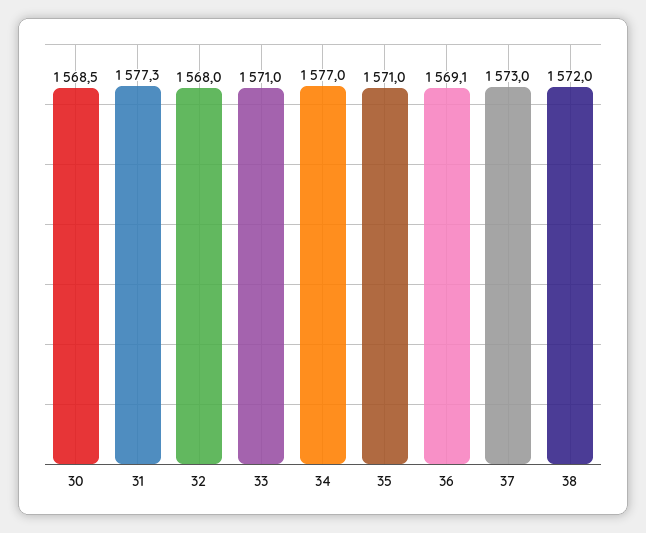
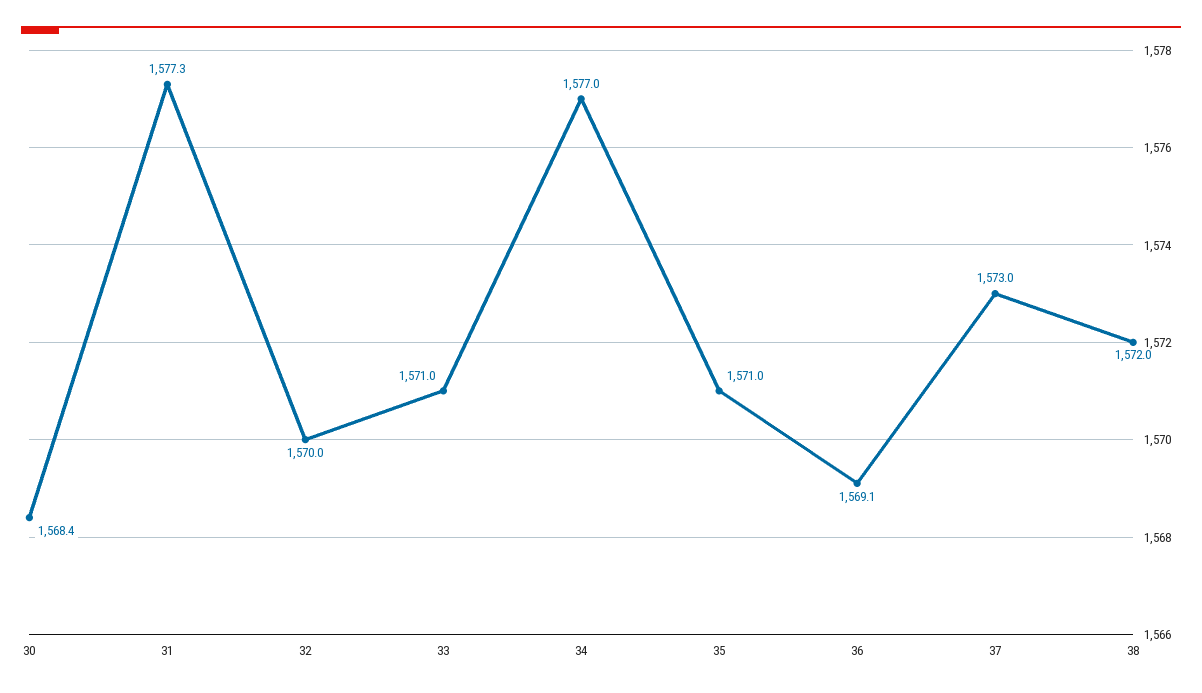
  {
-   "30": 1568.5,
+   "30": 1568.4,
    "31": 1577.3,
-   "32": 1568,
+   "32": 1570,
    "33": 1571,
    "34": 1577,
    "35": 1571,
    "36": 1569.1,
    "37": 1573,
    "38": 1572
  }

